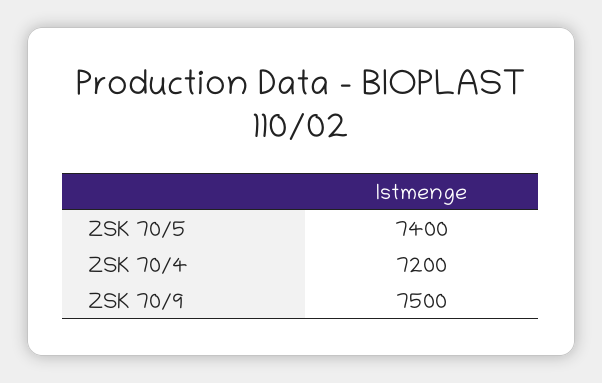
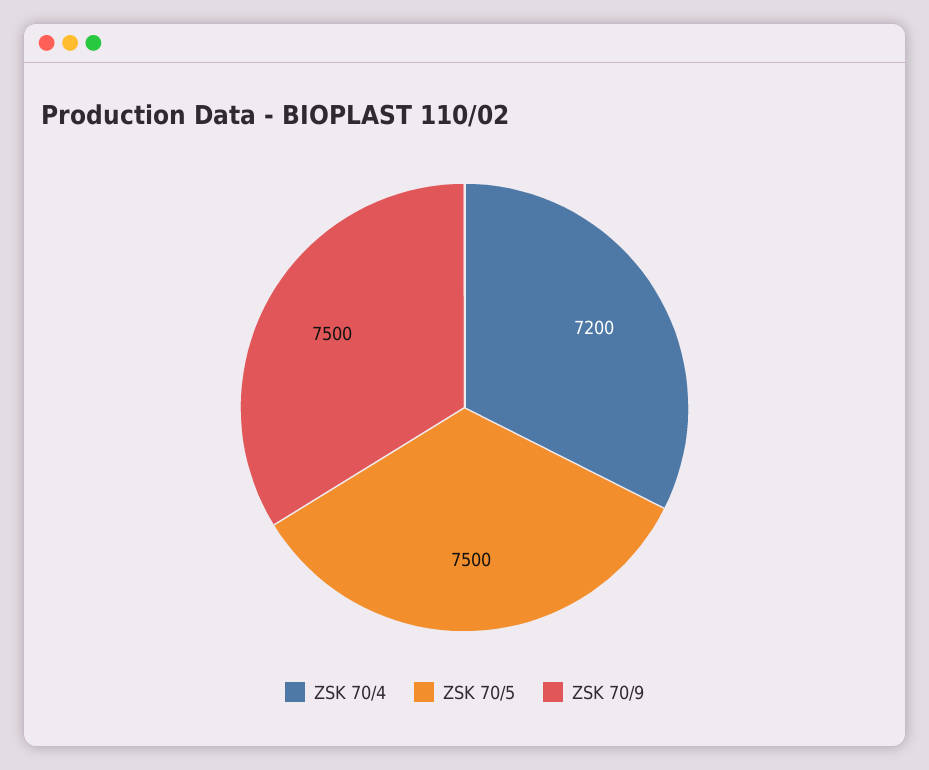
  {
-   "ZSK 70/5": 7400,
+   "ZSK 70/5": 7500,
    "ZSK 70/4": 7200,
    "ZSK 70/9": 7500
  }

